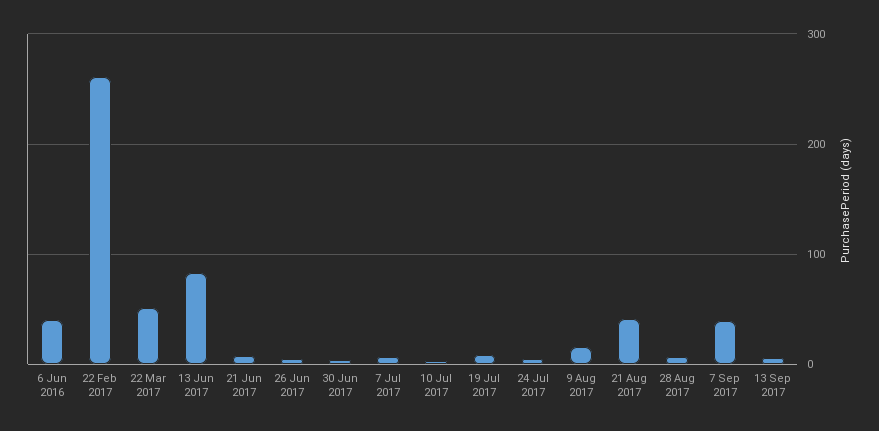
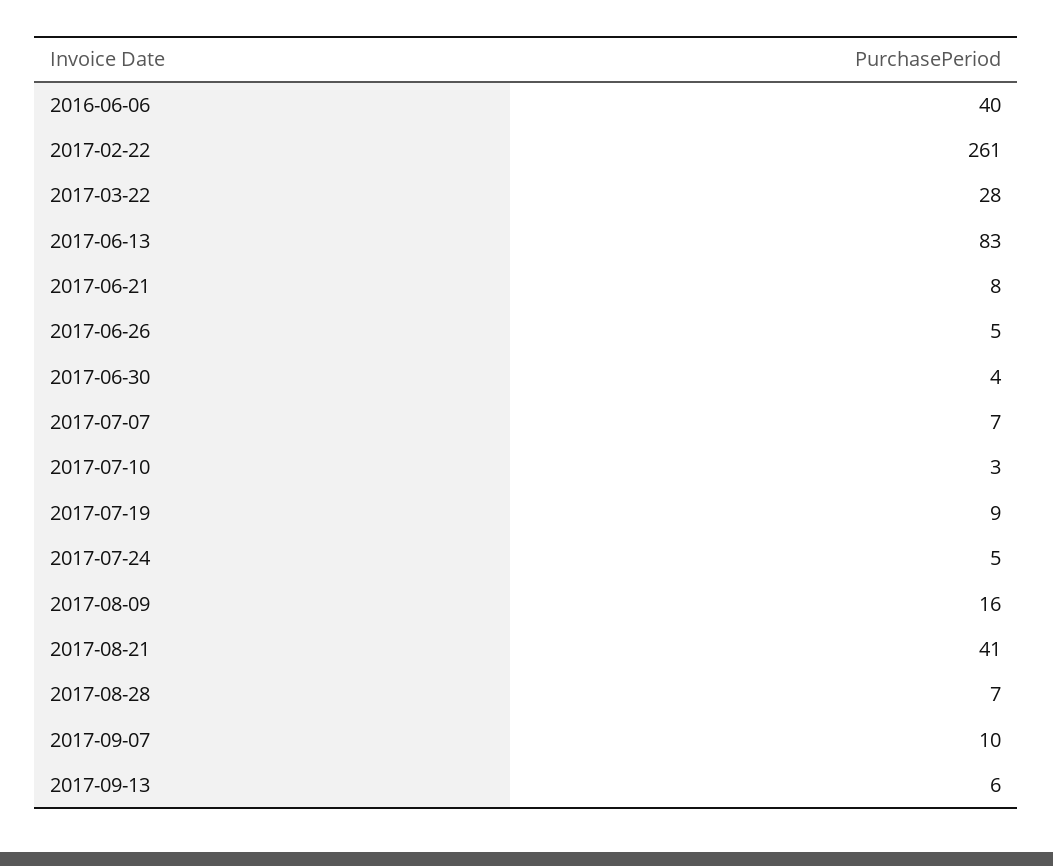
  {
    "6 Jun 2016": 40,
    "22 Feb 2017": 261,
-   "22 Mar 2017": 50,
+   "22 Mar 2017": 28,
    "13 Jun 2017": 83,
    "21 Jun 2017": 8,
    "26 Jun 2017": 5,
    "30 Jun 2017": 4,
    "7 Jul 2017": 7,
    "10 Jul 2017": 3,
    "19 Jul 2017": 9,
    "24 Jul 2017": 5,
    "9 Aug 2017": 16,
    "21 Aug 2017": 41,
    "28 Aug 2017": 7,
-   "7 Sep 2017": 40,
+   "7 Sep 2017": 10,
    "13 Sep 2017": 6
  }

